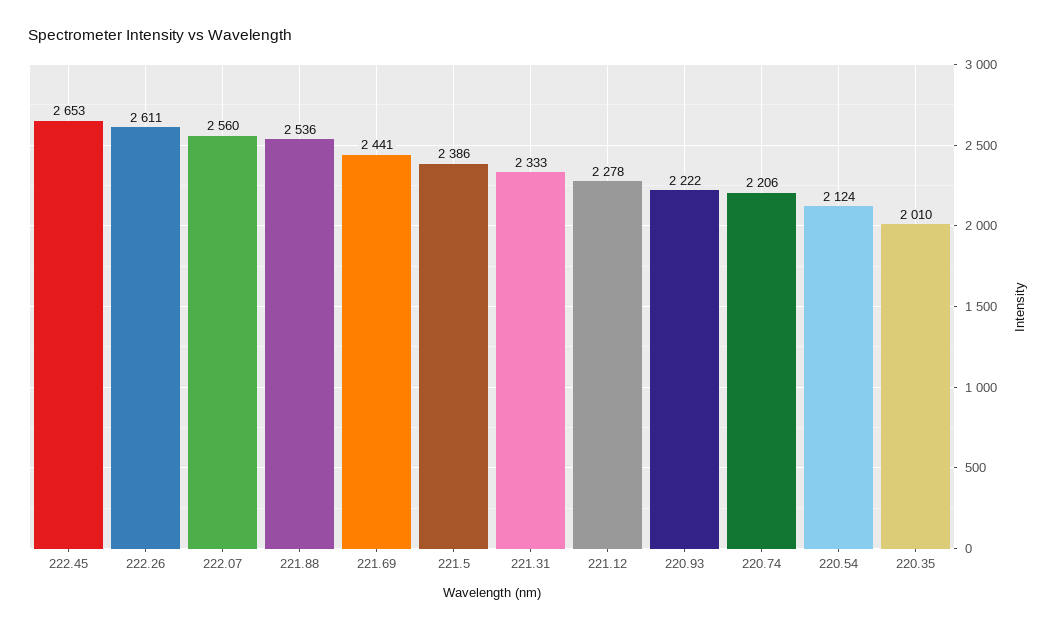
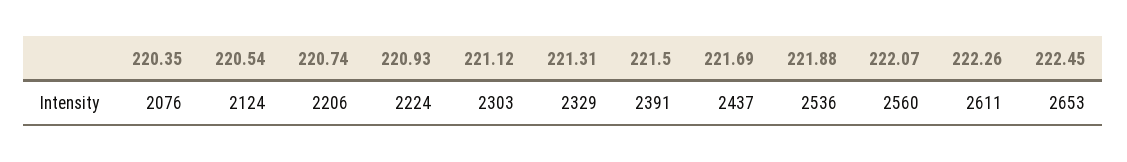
  {
    "222.45": 2653,
    "222.26": 2611,
    "222.07": 2560,
    "221.88": 2536,
-   "221.69": 2441,
+   "221.69": 2437,
-   "221.5": 2386,
+   "221.5": 2391,
-   "221.31": 2333,
+   "221.31": 2329,
-   "221.12": 2278,
+   "221.12": 2303,
-   "220.93": 2222,
+   "220.93": 2224,
    "220.74": 2206,
    "220.54": 2124,
-   "220.35": 2010
+   "220.35": 2076
  }

